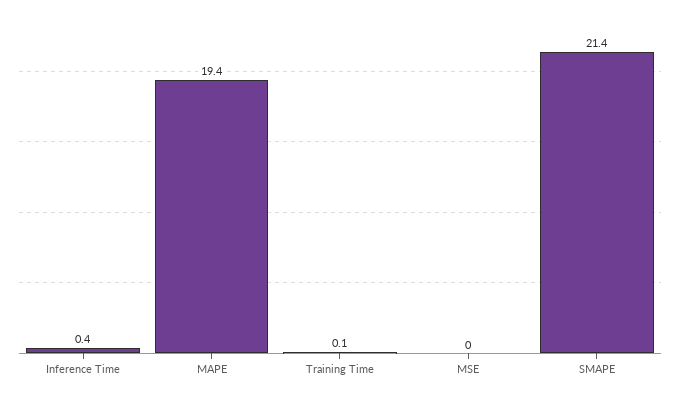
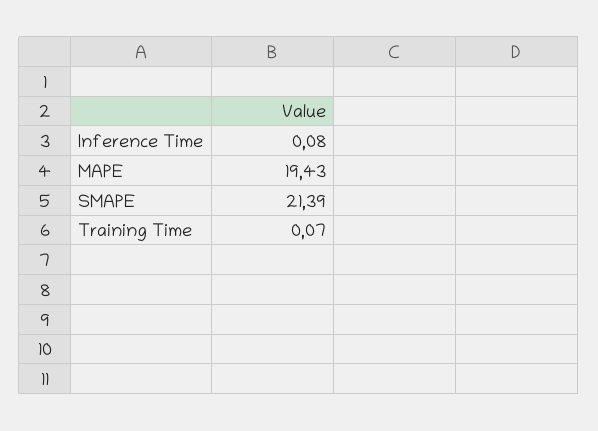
  {
-   "Inference Time": 0.4,
+   "Inference Time": 0.08,
    "MAPE": 19.43,
    "Training Time": 0.07,
-   "MSE": 0,
    "SMAPE": 21.39
  }

